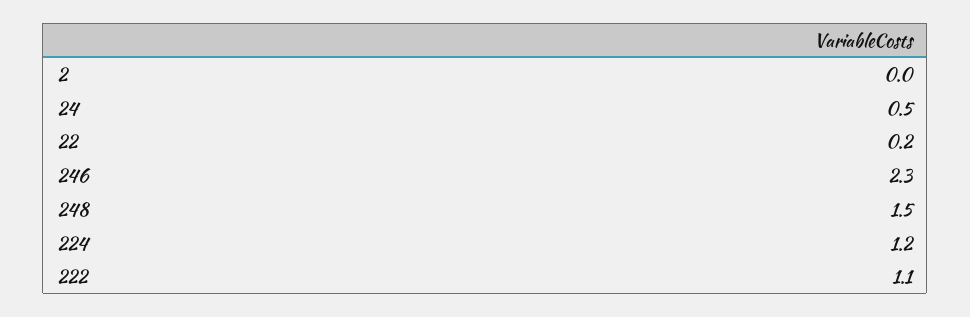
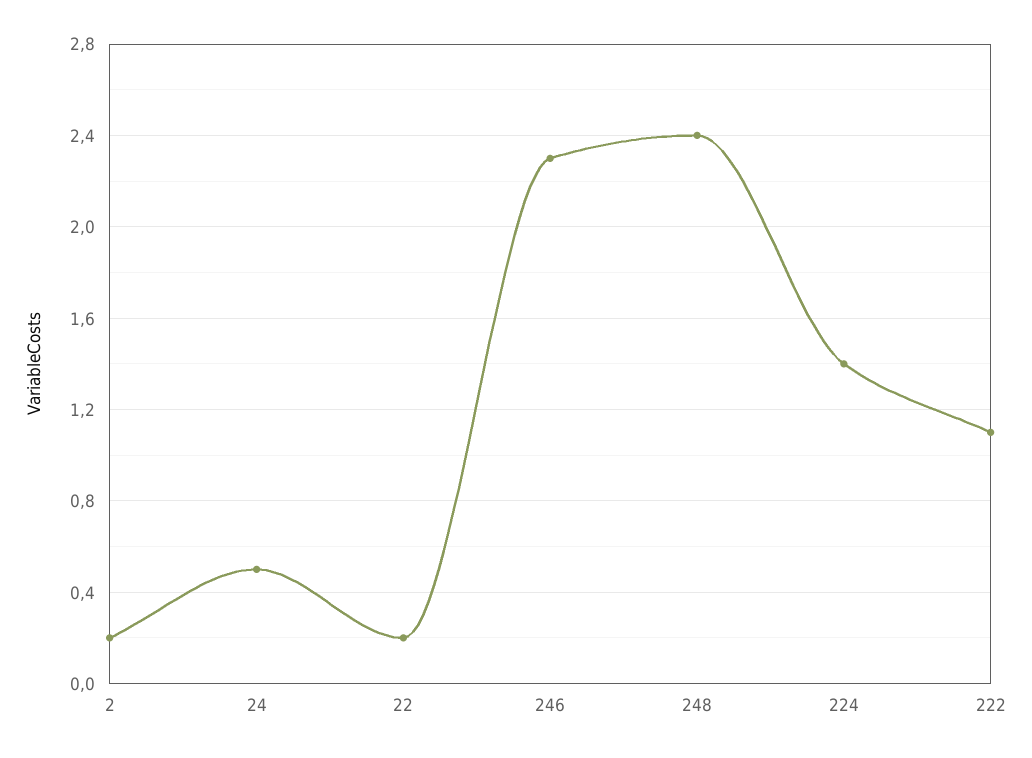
  {
-   "2": 0,
+   "2": 0.2,
    "24": 0.5,
    "22": 0.2,
    "246": 2.3,
-   "248": 1.5,
+   "248": 2.4,
-   "224": 1.2,
+   "224": 1.4,
    "222": 1.1
  }

